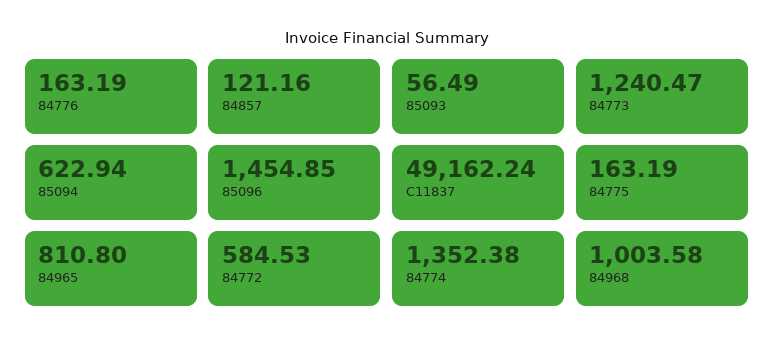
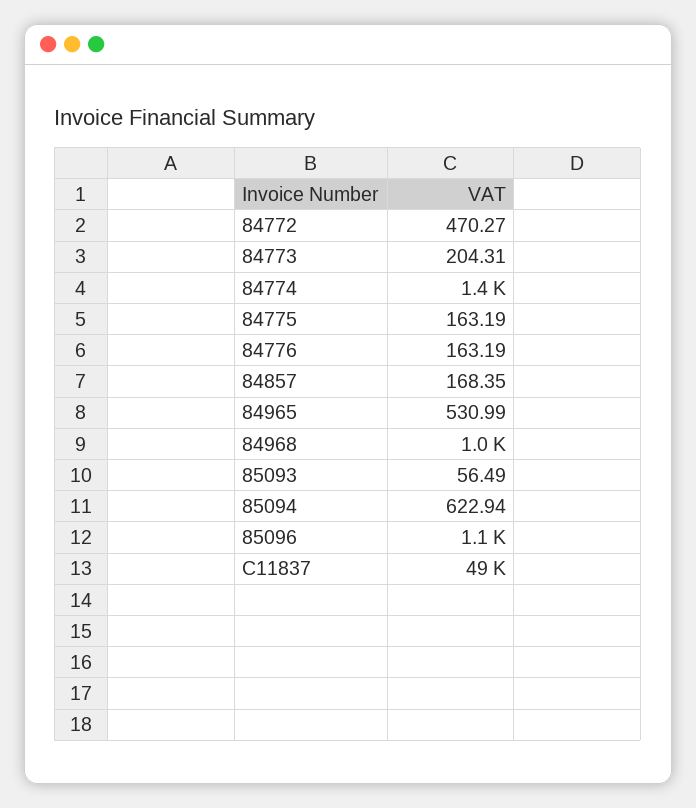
  {
    "84776": 163.19,
-   "84857": 121.16,
+   "84857": 168.35,
    "85093": 56.49,
-   "84773": 1240.47,
+   "84773": 204.31,
    "85094": 622.94,
-   "85096": 1454.85,
+   "85096": 1100,
    "C11837": 49162.24,
    "84775": 163.19,
-   "84965": 810.8,
+   "84965": 530.99,
-   "84772": 584.53,
+   "84772": 470.27,
    "84774": 1352.38,
    "84968": 1003.58
  }

